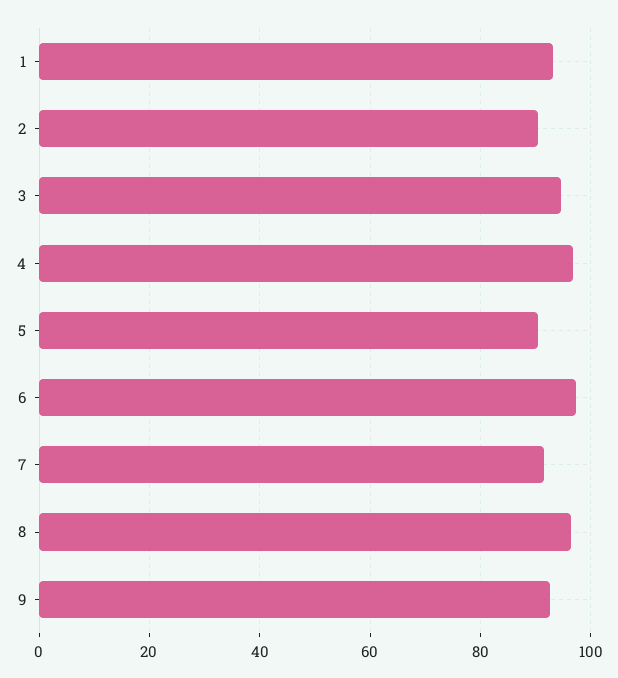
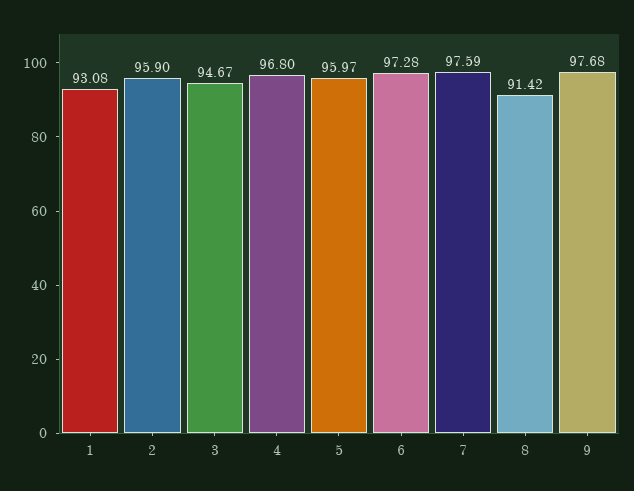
  {
    "1": 93.08,
-   "2": 90,
+   "2": 95.9,
    "3": 94.67,
    "4": 96.8,
-   "5": 90,
+   "5": 95.97,
    "6": 97.28,
-   "7": 92,
+   "7": 97.59,
-   "8": 96,
+   "8": 91.42,
-   "9": 92
+   "9": 97.68
  }

